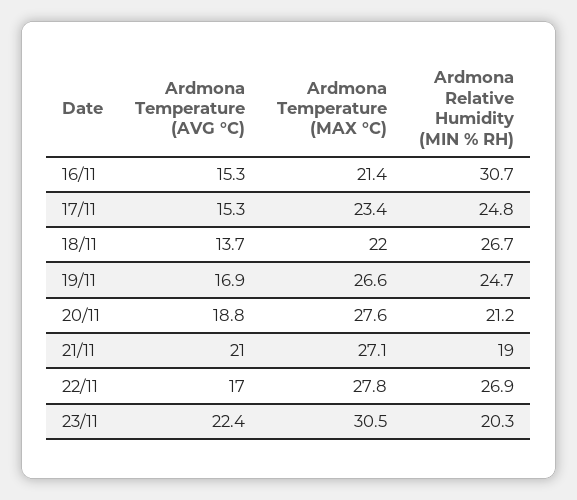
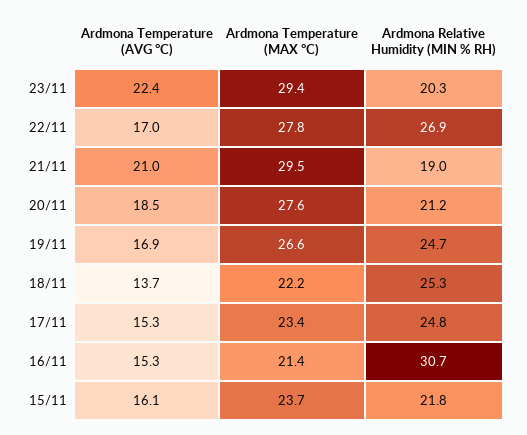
  {
    "Ardmona Temperature (AVG °C)": {
      "16/11": 15.3,
      "17/11": 15.3,
      "18/11": 13.7,
      "19/11": 16.9,
-     "20/11": 18.8,
+     "20/11": 18.5,
      "21/11": 21,
      "22/11": 17,
-     "23/11": 22.4
+     "23/11": 22.4,
+     "15/11": 16.1
    },
    "Ardmona Temperature (MAX °C)": {
      "16/11": 21.4,
      "17/11": 23.4,
-     "18/11": 22,
+     "18/11": 22.2,
      "19/11": 26.6,
      "20/11": 27.6,
-     "21/11": 27.1,
+     "21/11": 29.5,
      "22/11": 27.8,
-     "23/11": 30.5
+     "23/11": 29.4,
+     "15/11": 23.7
    },
    "Ardmona Relative Humidity (MIN % RH)": {
      "16/11": 30.7,
      "17/11": 24.8,
-     "18/11": 26.7,
+     "18/11": 25.3,
      "19/11": 24.7,
      "20/11": 21.2,
      "21/11": 19,
      "22/11": 26.9,
-     "23/11": 20.3
+     "23/11": 20.3,
+     "15/11": 21.8
    }
  }

